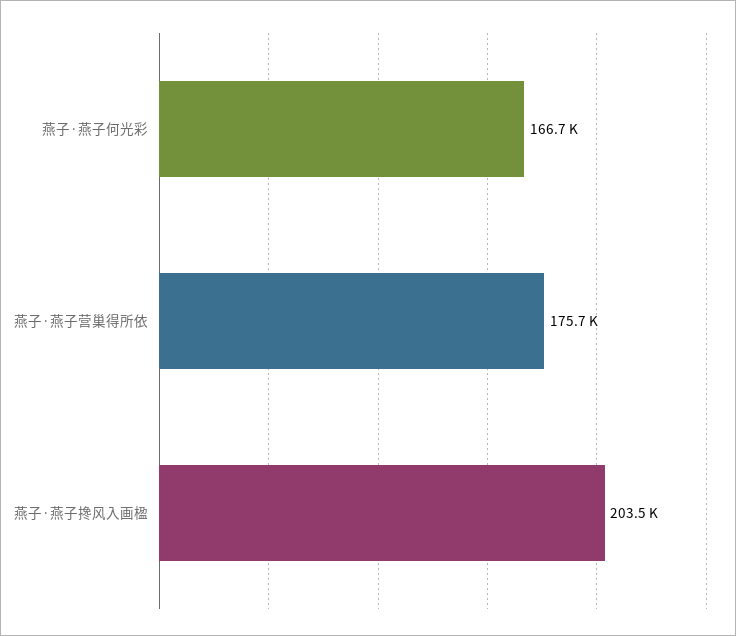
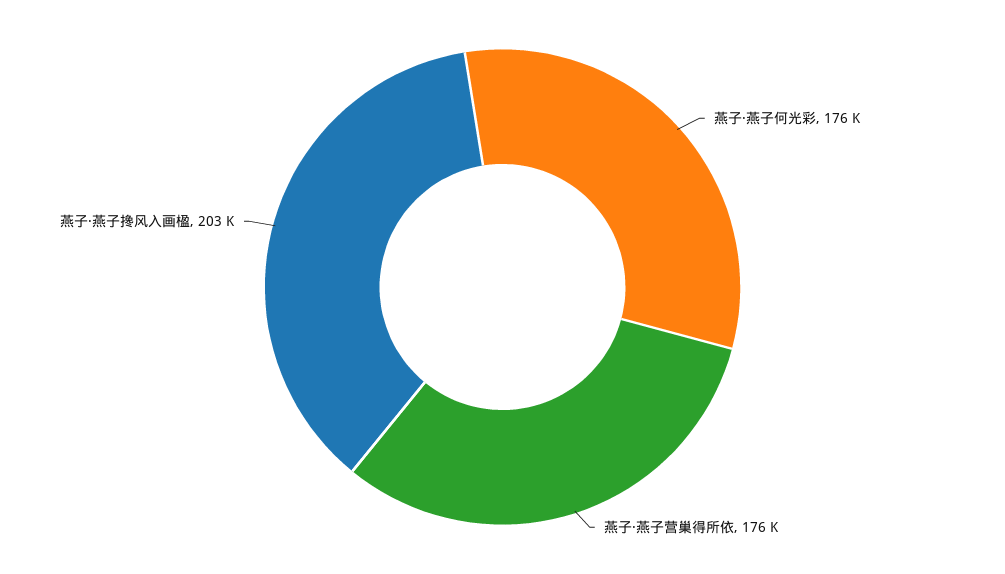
  {
-   "燕子·燕子何光彩": 166700,
+   "燕子·燕子何光彩": 176000,
    "燕子·燕子营巢得所依": 175700,
    "燕子·燕子搀风入画楹": 203500
  }

